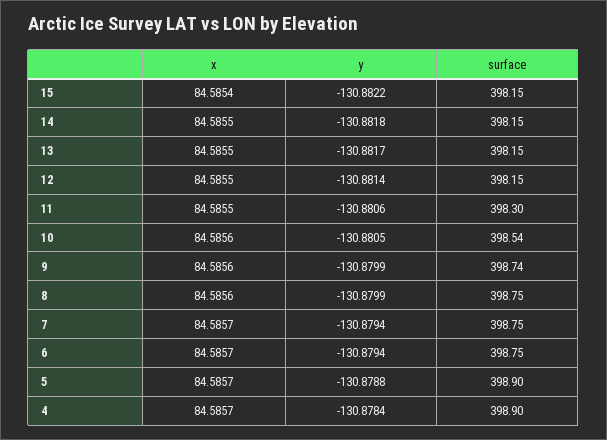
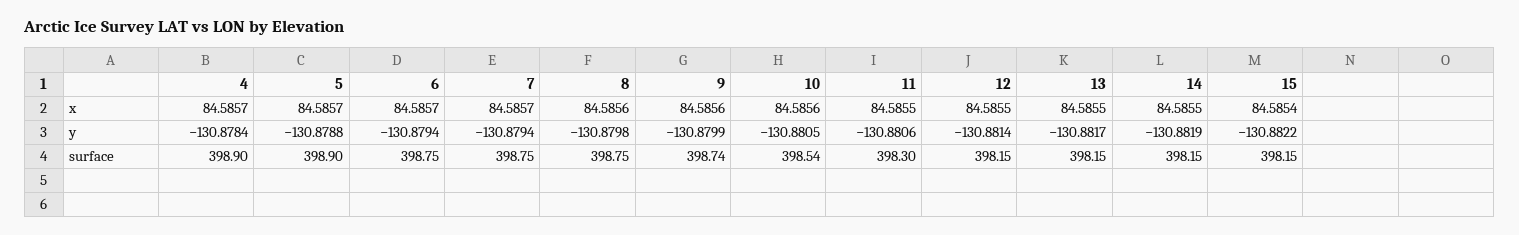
  {
    "x": {
      "15": 84.5854,
      "14": 84.5855,
      "13": 84.5855,
      "12": 84.5855,
      "11": 84.5855,
      "10": 84.5856,
      "9": 84.5856,
      "8": 84.5856,
      "7": 84.5857,
      "6": 84.5857,
      "5": 84.5857,
      "4": 84.5857
    },
    "y": {
      "15": -130.8822,
-     "14": -130.8818,
+     "14": -130.8819,
      "13": -130.8817,
      "12": -130.8814,
      "11": -130.8806,
      "10": -130.8805,
      "9": -130.8799,
-     "8": -130.8799,
+     "8": -130.8798,
      "7": -130.8794,
      "6": -130.8794,
      "5": -130.8788,
      "4": -130.8784
    },
    "surface": {
      "15": 398.15,
      "14": 398.15,
      "13": 398.15,
      "12": 398.15,
      "11": 398.3,
      "10": 398.54,
      "9": 398.74,
      "8": 398.75,
      "7": 398.75,
      "6": 398.75,
      "5": 398.9,
      "4": 398.9
    }
  }

